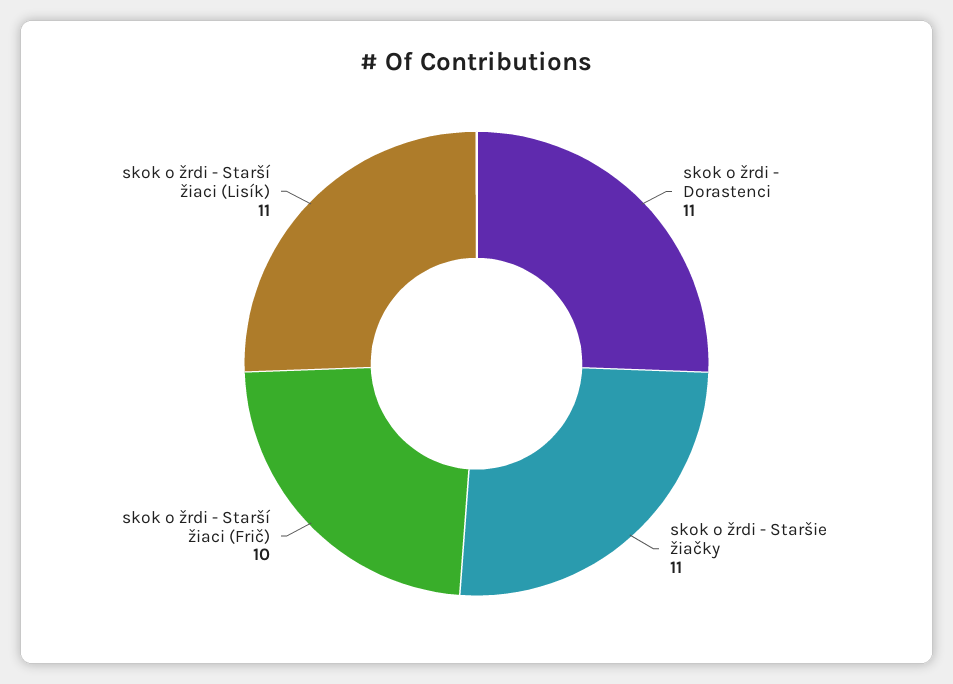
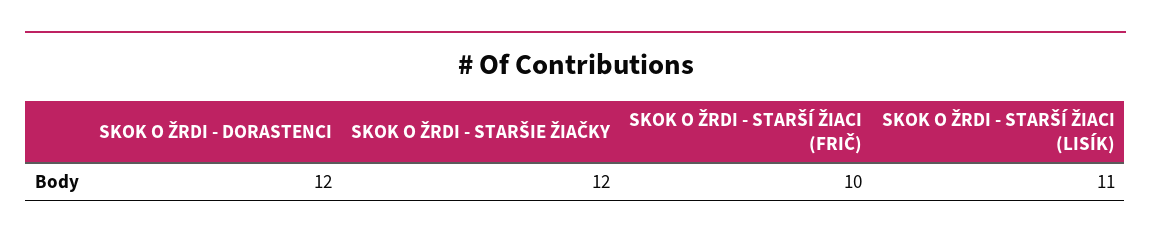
  {
-   "skok o žrdi - Dorastenci": 11,
+   "skok o žrdi - Dorastenci": 12,
-   "skok o žrdi - Staršie žiačky": 11,
+   "skok o žrdi - Staršie žiačky": 12,
    "skok o žrdi - Starší žiaci (Frič)": 10,
    "skok o žrdi - Starší žiaci (Lisík)": 11
  }

